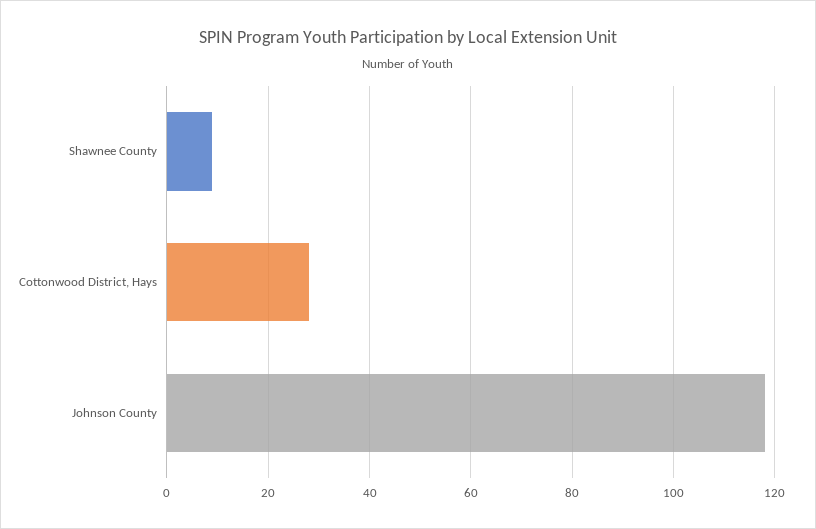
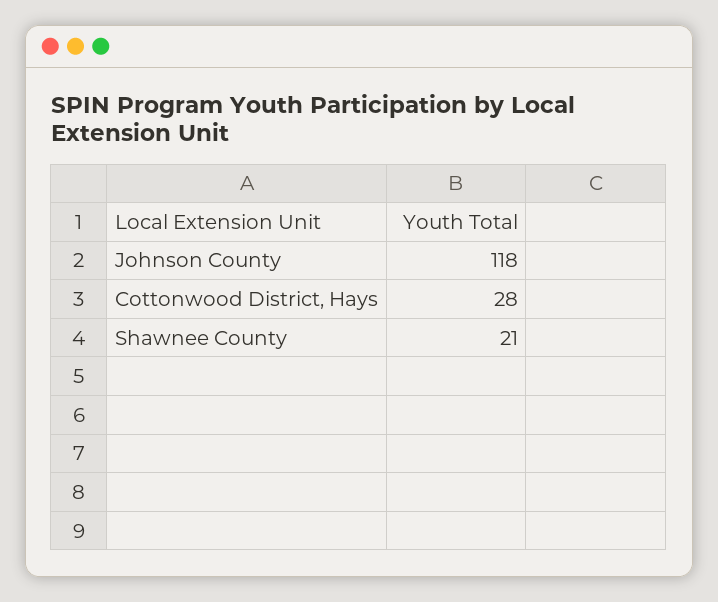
  {
-   "Shawnee County": 10,
+   "Shawnee County": 21,
    "Cottonwood District, Hays": 28,
    "Johnson County": 118
  }

